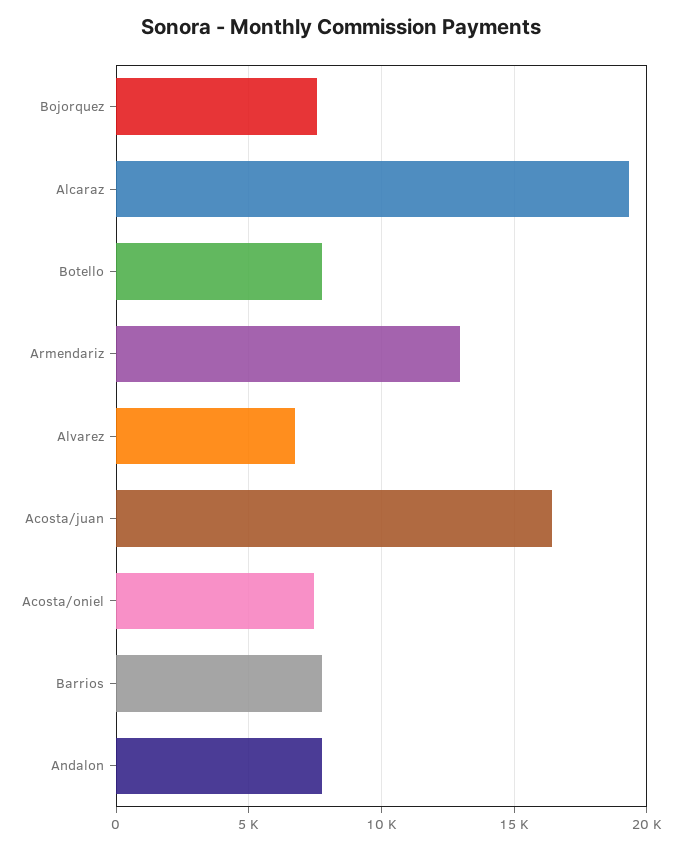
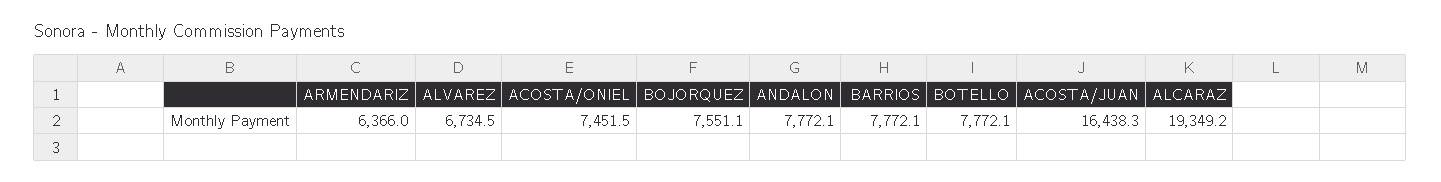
  {
    "Bojorquez": 7551.1,
    "Alcaraz": 19349.2,
    "Botello": 7772.1,
-   "Armendariz": 13000,
+   "Armendariz": 6366,
    "Alvarez": 6734.5,
    "Acosta/juan": 16438.3,
    "Acosta/oniel": 7451.5,
    "Barrios": 7772.1,
    "Andalon": 7772.1
  }

